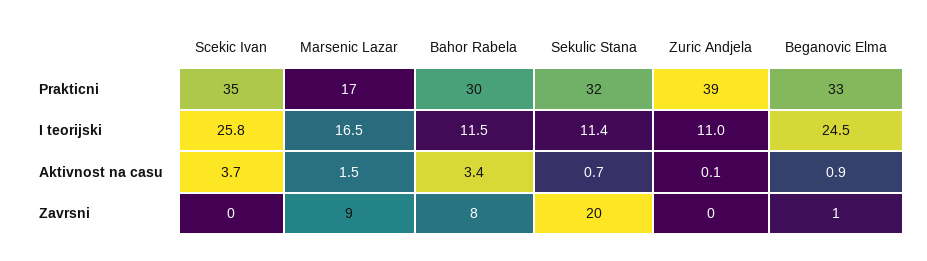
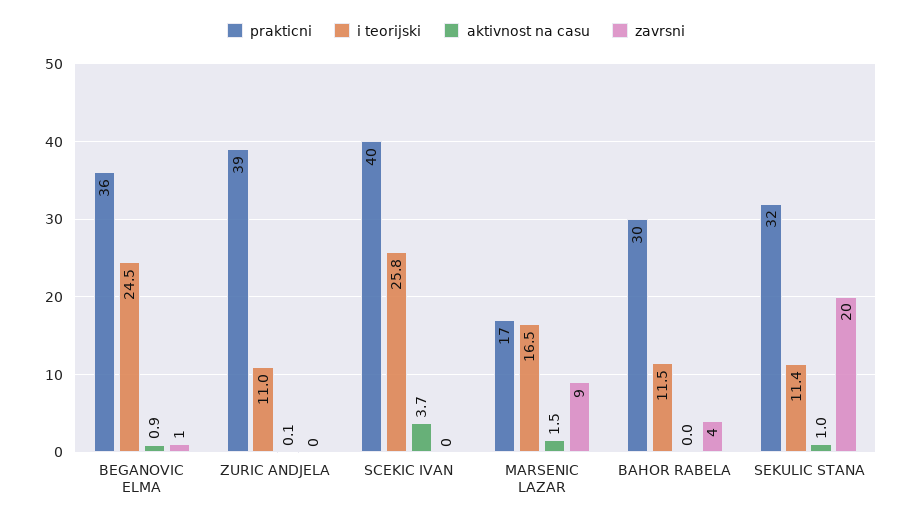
  {
    "Prakticni": {
-     "Scekic Ivan": 35,
+     "Scekic Ivan": 40,
      "Marsenic Lazar": 17,
      "Bahor Rabela": 30,
      "Sekulic Stana": 32,
      "Zuric Andjela": 39,
-     "Beganovic Elma": 33
+     "Beganovic Elma": 36
    },
    "I teorijski": {
      "Scekic Ivan": 25.8,
      "Marsenic Lazar": 16.5,
      "Bahor Rabela": 11.5,
      "Sekulic Stana": 11.4,
      "Zuric Andjela": 11,
      "Beganovic Elma": 24.5
    },
    "Aktivnost na casu": {
      "Scekic Ivan": 3.7,
      "Marsenic Lazar": 1.5,
-     "Bahor Rabela": 3.4,
+     "Bahor Rabela": 0,
-     "Sekulic Stana": 0.7,
+     "Sekulic Stana": 1,
      "Zuric Andjela": 0.1,
      "Beganovic Elma": 0.9
    },
    "Zavrsni": {
      "Scekic Ivan": 0,
      "Marsenic Lazar": 9,
-     "Bahor Rabela": 8,
+     "Bahor Rabela": 4,
      "Sekulic Stana": 20,
      "Zuric Andjela": 0,
      "Beganovic Elma": 1
    }
  }

